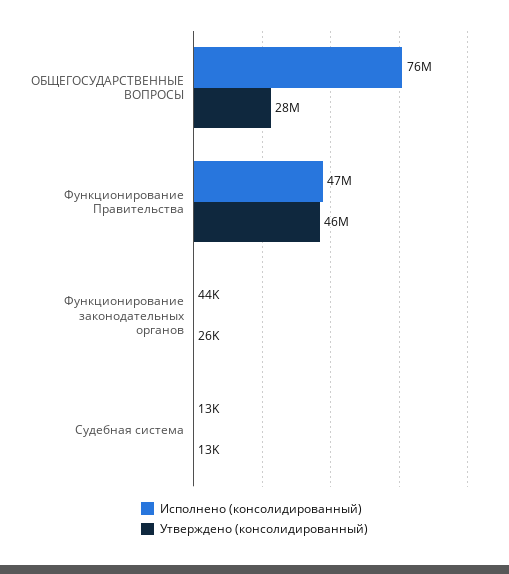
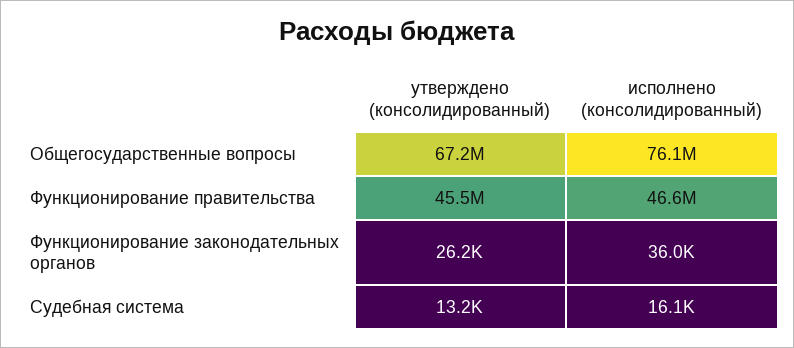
  {
    "Исполнено (консолидированный)": {
      "ОБЩЕГОСУДАРСТВЕННЫЕ ВОПРОСЫ": 76100000,
      "Функционирование Правительства": 46600000,
-     "Функционирование законодательных органов": 44000,
+     "Функционирование законодательных органов": 36000,
-     "Судебная система": 13000
+     "Судебная система": 16100
    },
    "Утверждено (консолидированный)": {
-     "ОБЩЕГОСУДАРСТВЕННЫЕ ВОПРОСЫ": 28000000,
+     "ОБЩЕГОСУДАРСТВЕННЫЕ ВОПРОСЫ": 67200000,
      "Функционирование Правительства": 45500000,
      "Функционирование законодательных органов": 26200,
      "Судебная система": 13200
    }
  }

